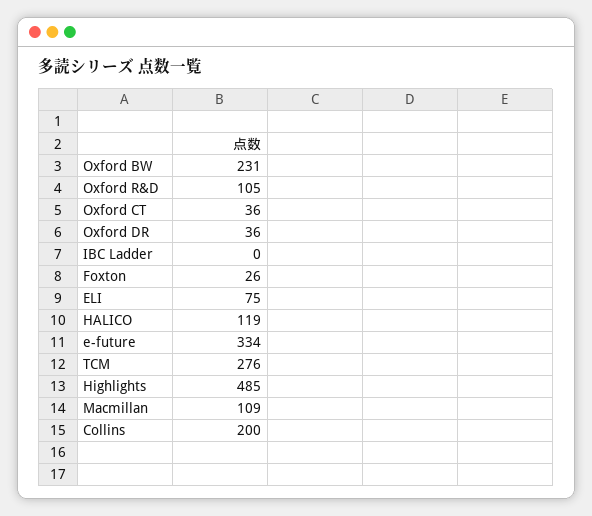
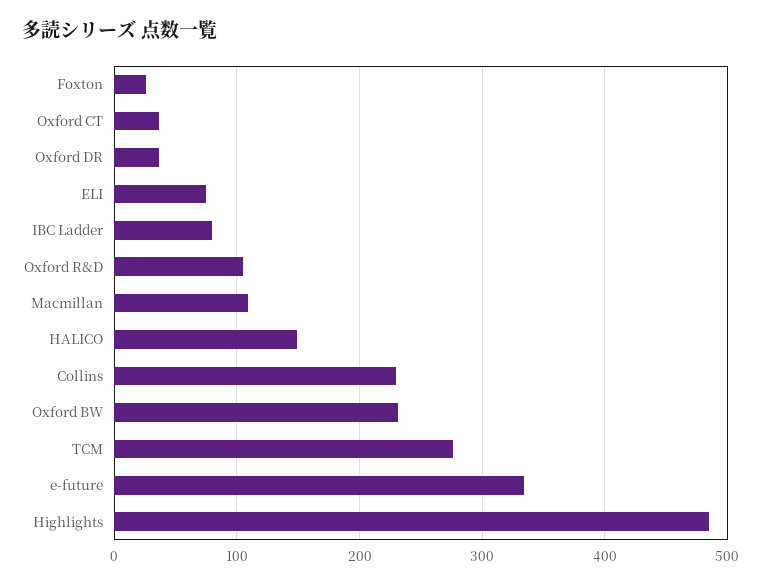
  {
    "Oxford BW": 231,
    "Oxford R&D": 105,
    "Oxford CT": 36,
    "Oxford DR": 36,
-   "IBC Ladder": 0,
+   "IBC Ladder": 80,
    "Foxton": 26,
    "ELI": 75,
-   "HALICO": 119,
+   "HALICO": 150,
    "e-future": 334,
    "TCM": 276,
    "Highlights": 485,
    "Macmillan": 109,
-   "Collins": 200
+   "Collins": 230
  }

